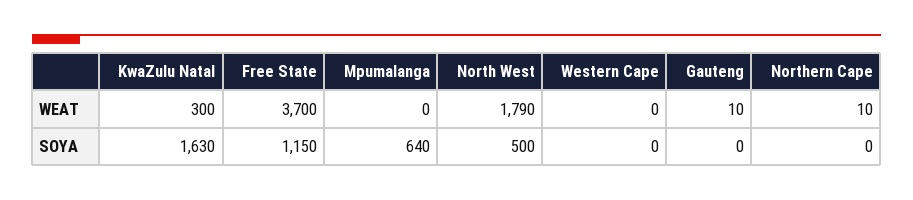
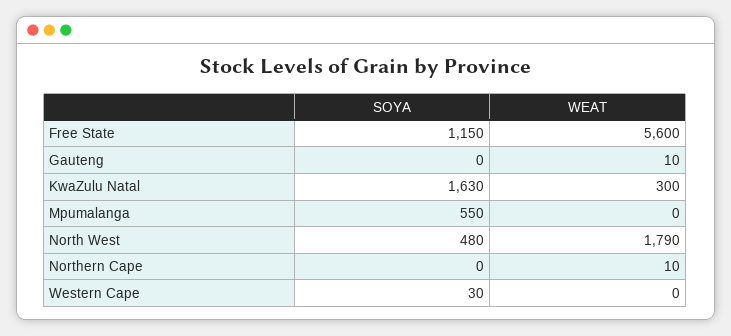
  {
    "KwaZulu Natal": {
      "WEAT": 300,
      "SOYA": 1630
    },
    "Free State": {
-     "WEAT": 3700,
+     "WEAT": 5600,
      "SOYA": 1150
    },
    "Mpumalanga": {
      "WEAT": 0,
-     "SOYA": 640
+     "SOYA": 550
    },
    "North West": {
      "WEAT": 1790,
-     "SOYA": 500
+     "SOYA": 480
    },
    "Western Cape": {
      "WEAT": 0,
-     "SOYA": 0
+     "SOYA": 30
    },
    "Gauteng": {
      "WEAT": 10,
      "SOYA": 0
    },
    "Northern Cape": {
      "WEAT": 10,
      "SOYA": 0
    }
  }

